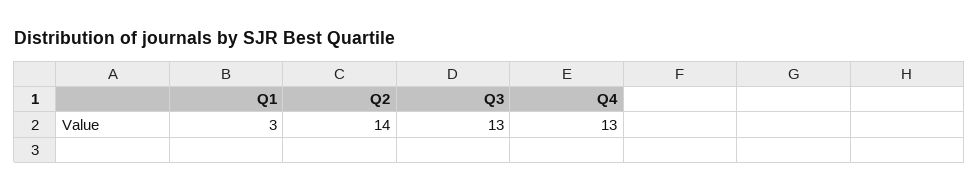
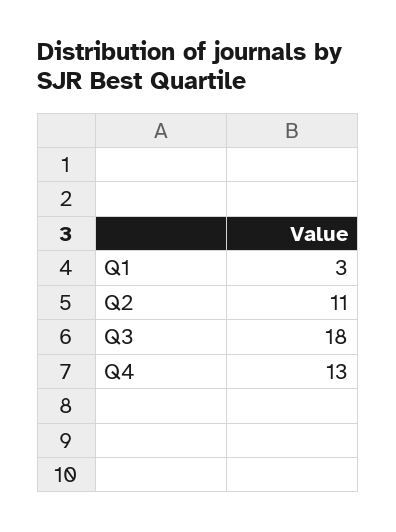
  {
    "Q1": 3,
-   "Q2": 14,
+   "Q2": 11,
-   "Q3": 13,
+   "Q3": 18,
    "Q4": 13
  }

